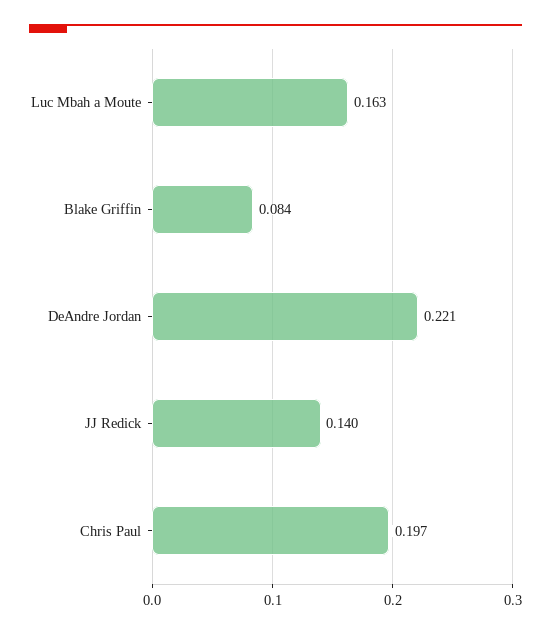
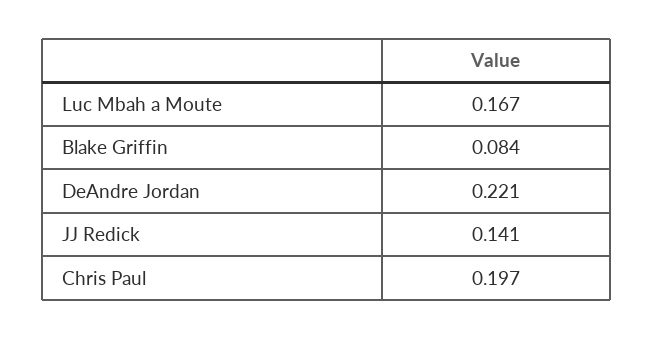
  {
-   "Luc Mbah a Moute": 0.163,
+   "Luc Mbah a Moute": 0.167,
    "Blake Griffin": 0.084,
    "DeAndre Jordan": 0.221,
-   "JJ Redick": 0.14,
+   "JJ Redick": 0.141,
    "Chris Paul": 0.197
  }

